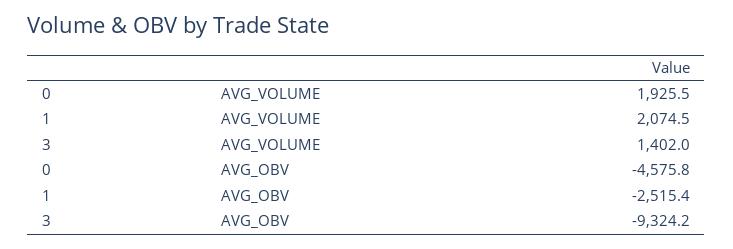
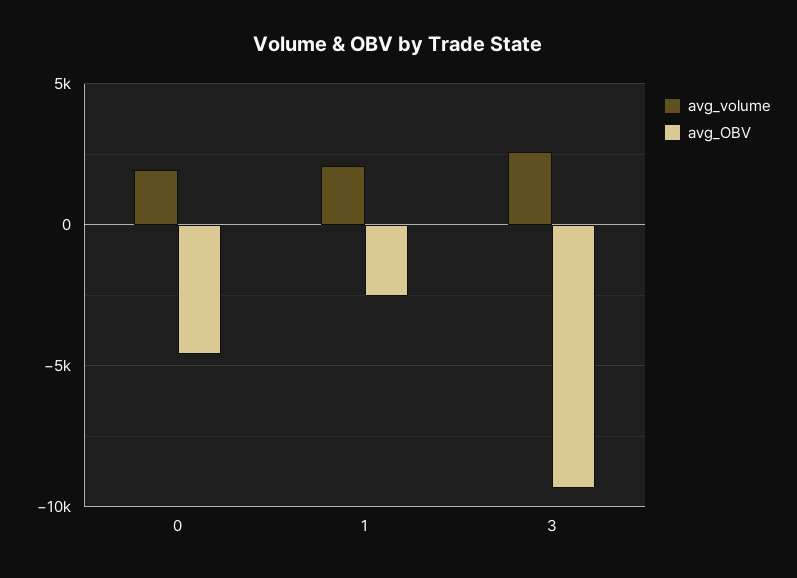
  {
    "AVG_VOLUME": {
      "0": 1925.5,
      "1": 2074.5,
-     "3": 1402
+     "3": 2500
    },
    "AVG_OBV": {
      "0": -4575.8,
      "1": -2515.4,
      "3": -9324.2
    }
  }

